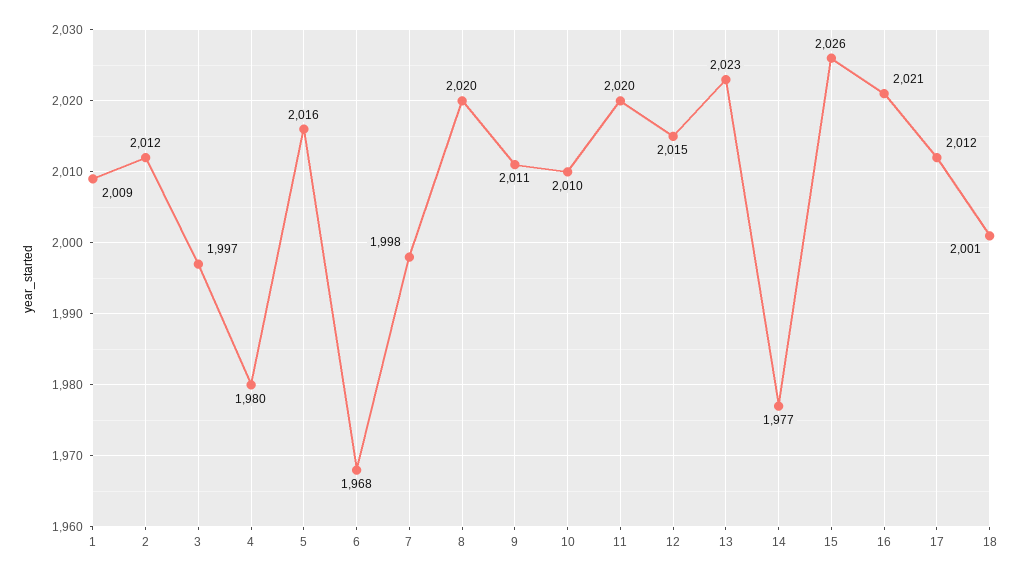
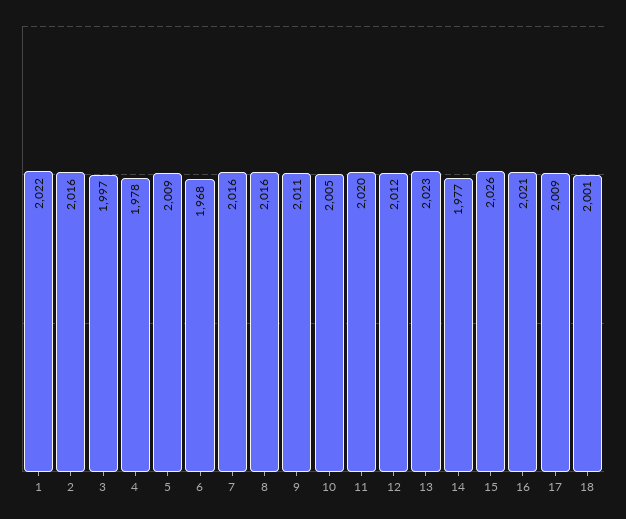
  {
-   "1": 2009,
+   "1": 2022,
-   "2": 2012,
+   "2": 2016,
    "3": 1997,
-   "4": 1980,
+   "4": 1978,
-   "5": 2016,
+   "5": 2009,
    "6": 1968,
-   "7": 1998,
+   "7": 2016,
-   "8": 2020,
+   "8": 2016,
    "9": 2011,
-   "10": 2010,
+   "10": 2005,
    "11": 2020,
-   "12": 2015,
+   "12": 2012,
    "13": 2023,
    "14": 1977,
    "15": 2026,
    "16": 2021,
-   "17": 2012,
+   "17": 2009,
    "18": 2001
  }

